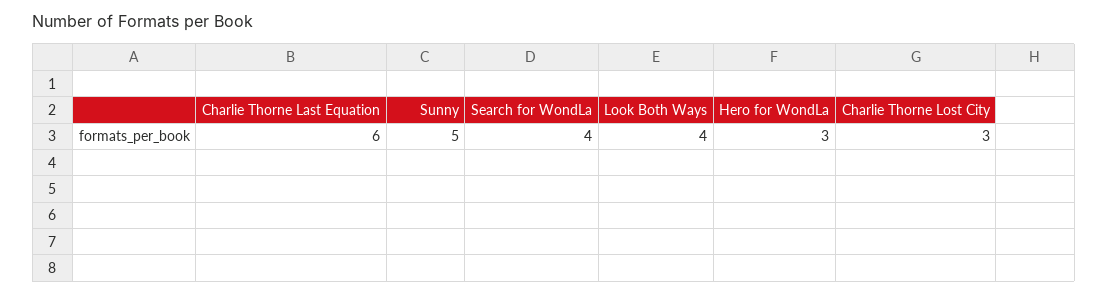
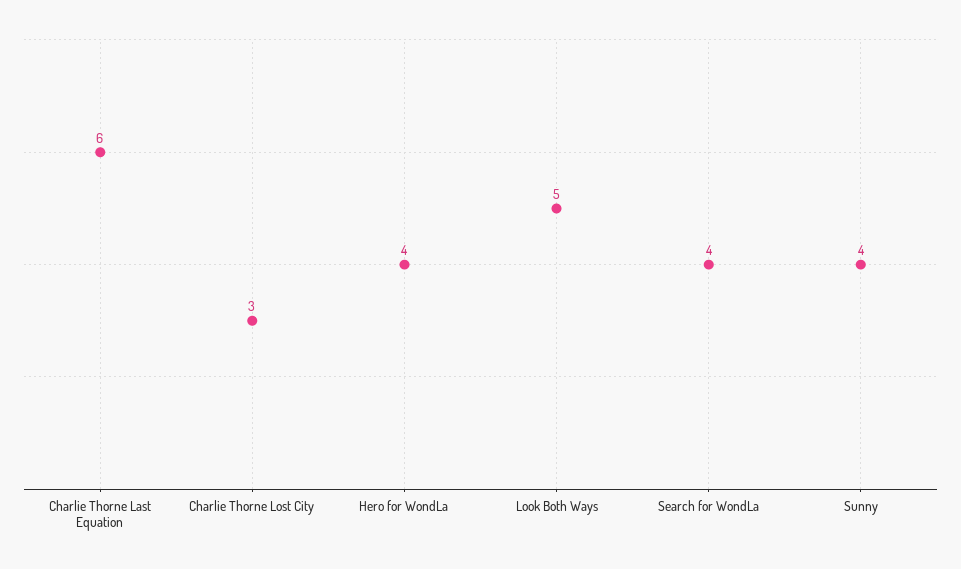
  {
    "Charlie Thorne Last Equation": 6,
-   "Sunny": 5,
+   "Sunny": 4,
    "Search for WondLa": 4,
-   "Look Both Ways": 4,
+   "Look Both Ways": 5,
-   "Hero for WondLa": 3,
+   "Hero for WondLa": 4,
    "Charlie Thorne Lost City": 3
  }

